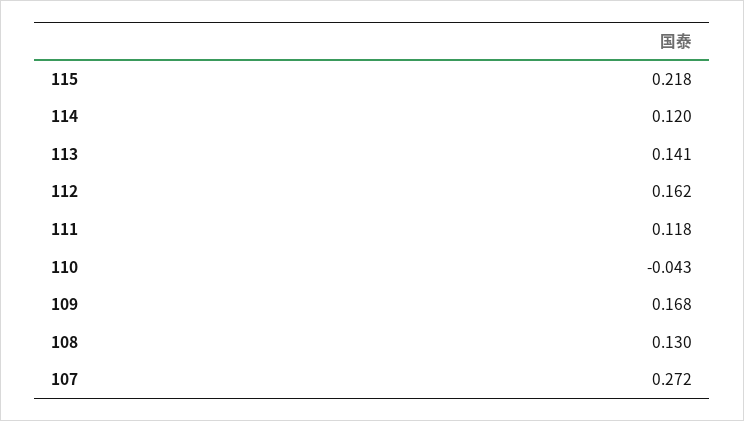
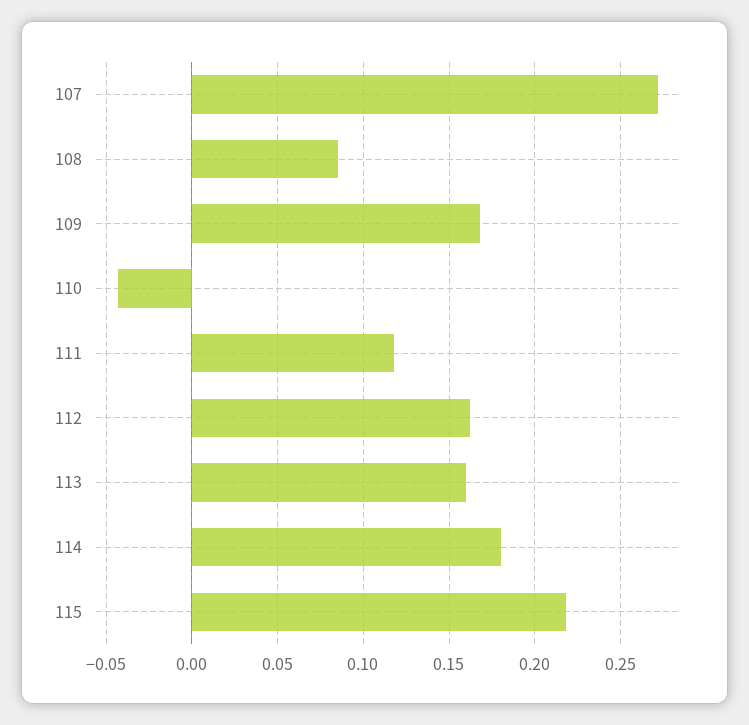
  {
    "115": 0.218,
-   "114": 0.12,
+   "114": 0.18,
-   "113": 0.141,
+   "113": 0.16,
    "112": 0.162,
    "111": 0.118,
    "110": -0.043,
    "109": 0.168,
-   "108": 0.13,
+   "108": 0.085,
    "107": 0.272
  }

